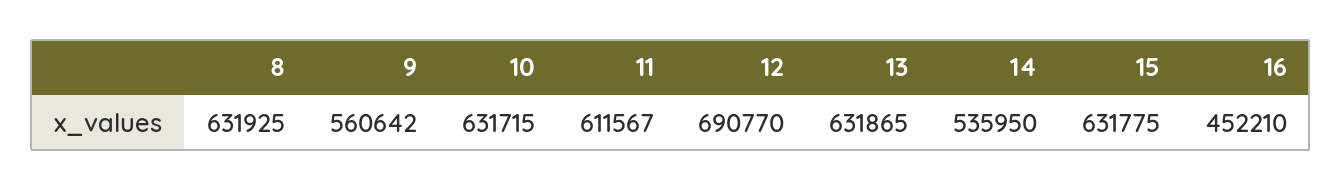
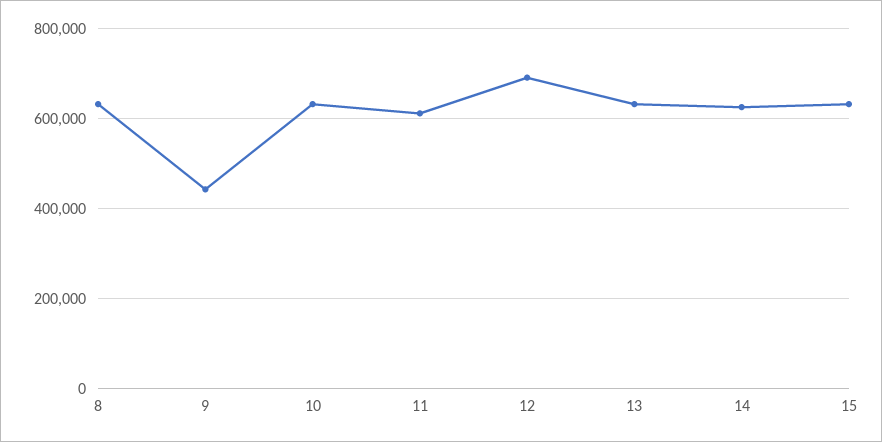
  {
    "8": 631925,
-   "9": 560642,
+   "9": 440000,
    "10": 631715,
    "11": 611567,
    "12": 690770,
    "13": 631865,
-   "14": 535950,
+   "14": 620000,
-   "15": 631775,
+   "15": 631775
-   "16": 452210
  }

